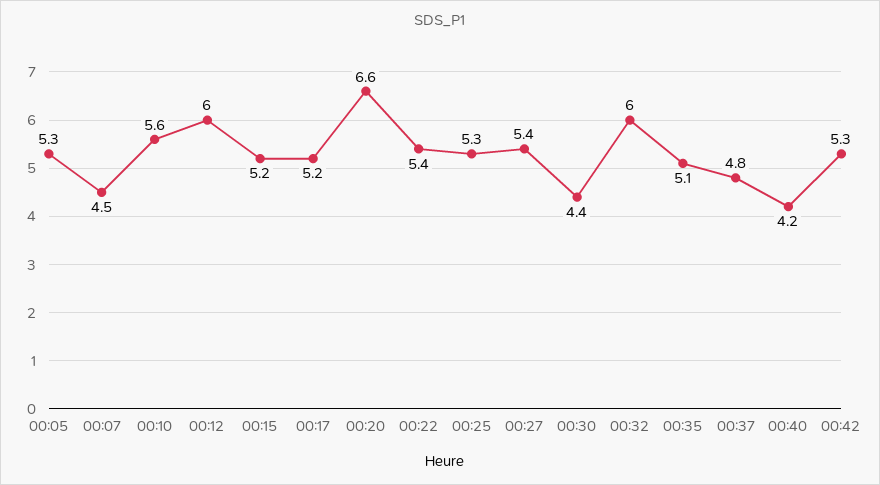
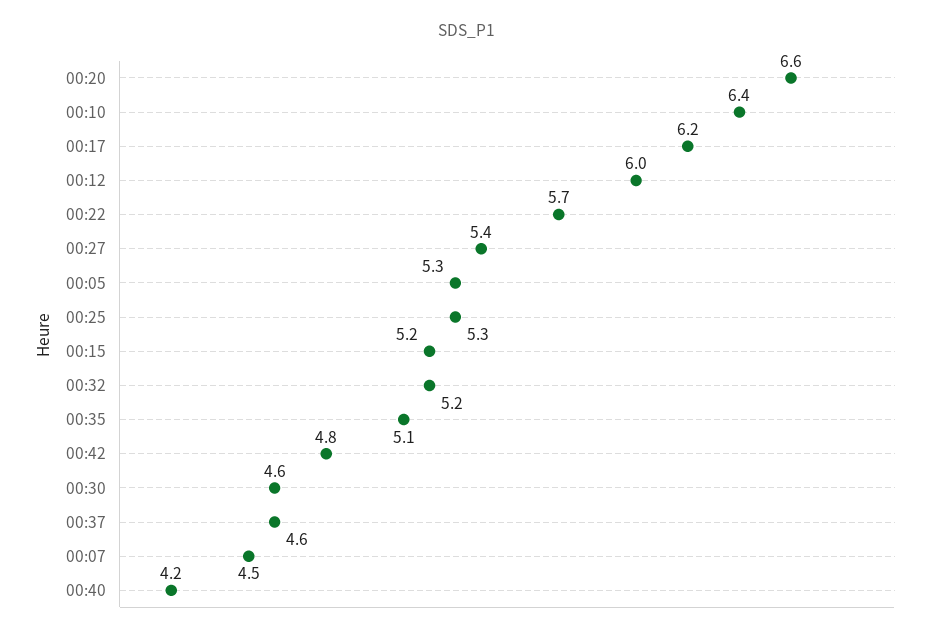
  {
    "00:05": 5.3,
    "00:07": 4.5,
-   "00:10": 5.6,
+   "00:10": 6.4,
    "00:12": 6,
    "00:15": 5.2,
-   "00:17": 5.2,
+   "00:17": 6.2,
    "00:20": 6.6,
-   "00:22": 5.4,
+   "00:22": 5.7,
    "00:25": 5.3,
    "00:27": 5.4,
-   "00:30": 4.4,
+   "00:30": 4.6,
-   "00:32": 6,
+   "00:32": 5.2,
    "00:35": 5.1,
-   "00:37": 4.8,
+   "00:37": 4.6,
    "00:40": 4.2,
-   "00:42": 5.3
+   "00:42": 4.8
  }

